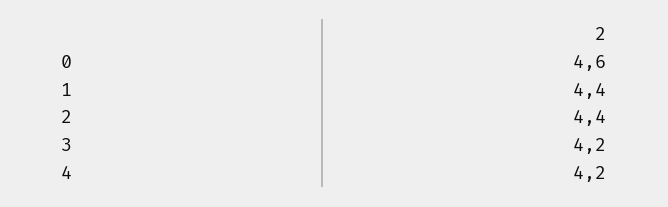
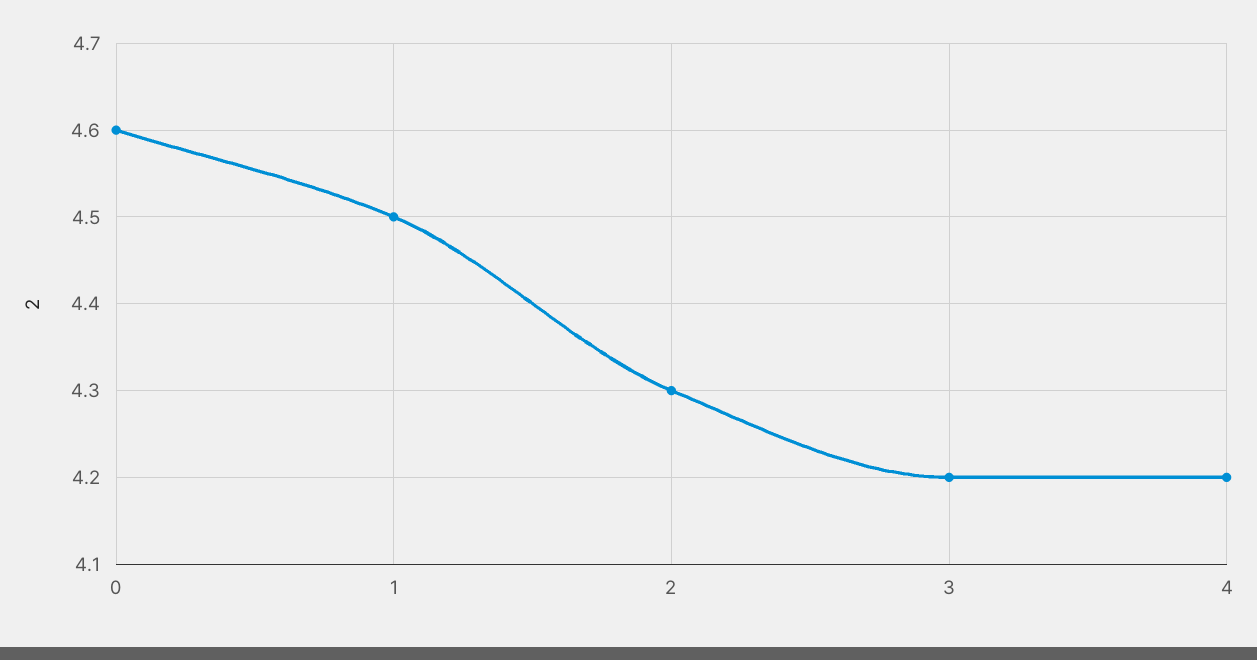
  {
    "0": 4.6,
-   "1": 4.4,
+   "1": 4.5,
-   "2": 4.4,
+   "2": 4.3,
    "3": 4.2,
    "4": 4.2
  }

